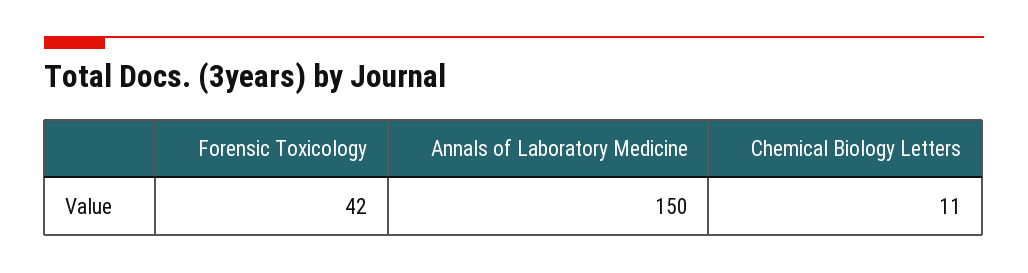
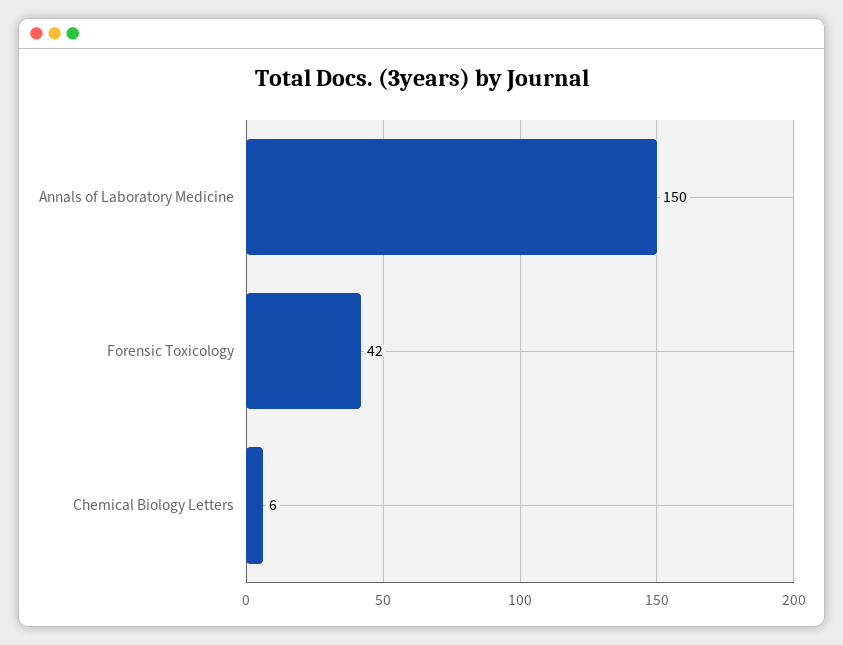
  {
    "Forensic Toxicology": 42,
    "Annals of Laboratory Medicine": 150,
-   "Chemical Biology Letters": 11
+   "Chemical Biology Letters": 6
  }

